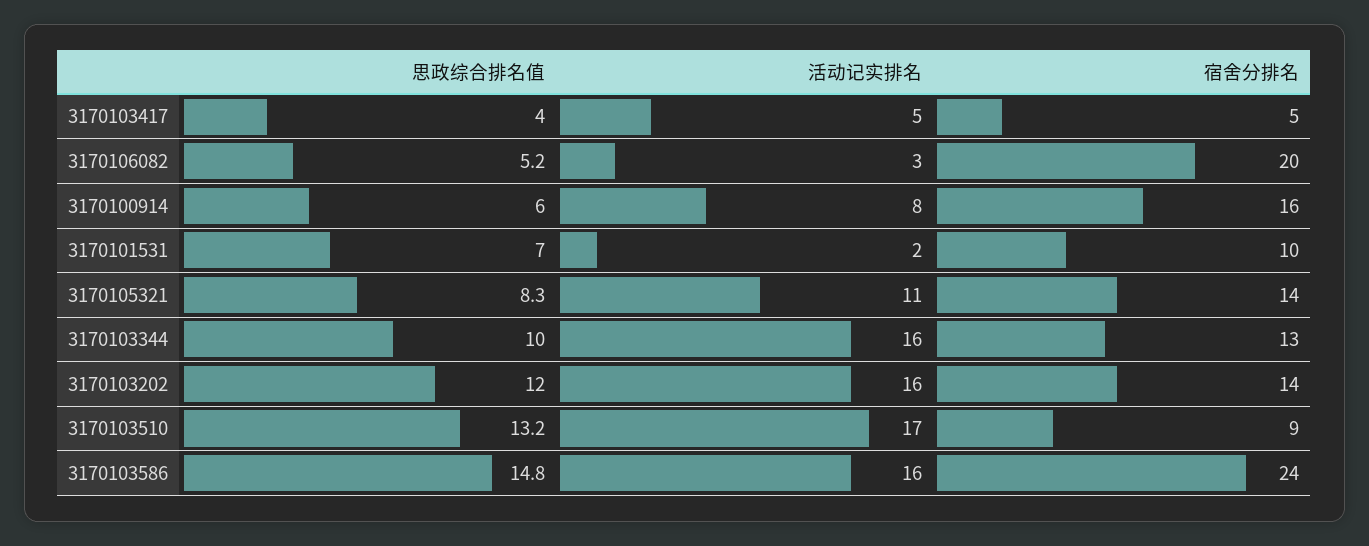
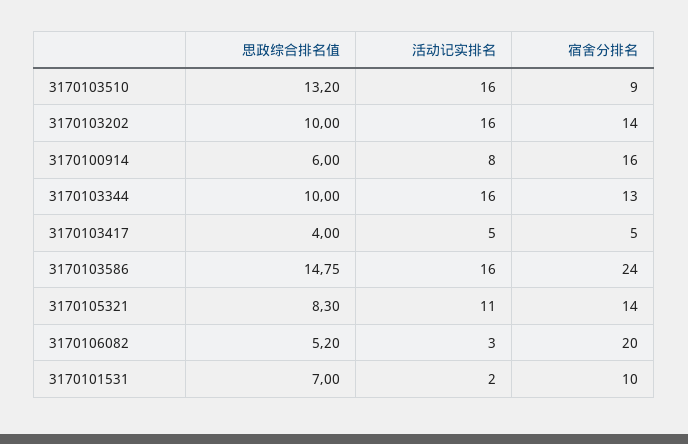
  {
    "思政综合排名值": {
      "3170103417": 4,
      "3170106082": 5.2,
      "3170100914": 6,
      "3170101531": 7,
      "3170105321": 8.3,
      "3170103344": 10,
-     "3170103202": 12,
+     "3170103202": 10,
      "3170103510": 13.2,
      "3170103586": 14.75
    },
    "活动记实排名": {
      "3170103417": 5,
      "3170106082": 3,
      "3170100914": 8,
      "3170101531": 2,
      "3170105321": 11,
      "3170103344": 16,
      "3170103202": 16,
-     "3170103510": 17,
+     "3170103510": 16,
      "3170103586": 16
    },
    "宿舍分排名": {
      "3170103417": 5,
      "3170106082": 20,
      "3170100914": 16,
      "3170101531": 10,
      "3170105321": 14,
      "3170103344": 13,
      "3170103202": 14,
      "3170103510": 9,
      "3170103586": 24
    }
  }

